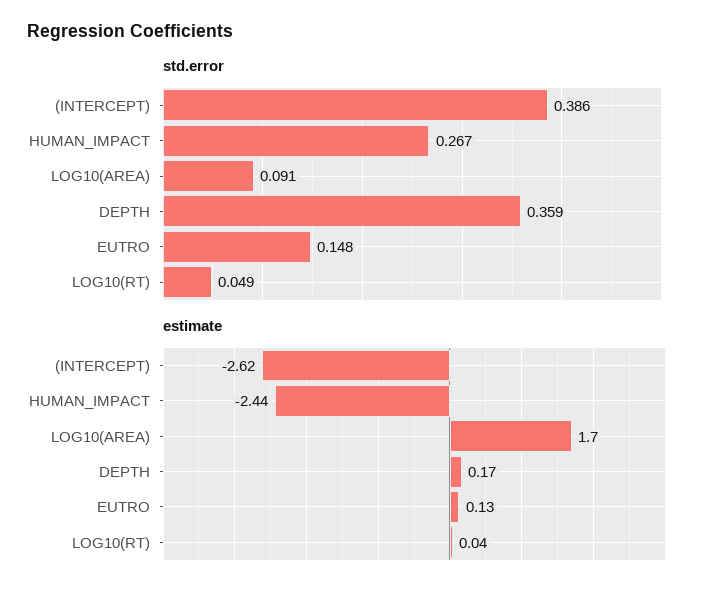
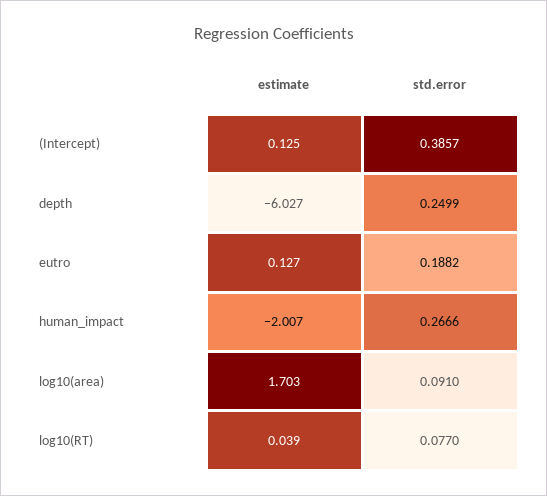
  {
    "std.error": {
      "(INTERCEPT)": 0.3857,
      "HUMAN_IMPACT": 0.2666,
      "LOG10(AREA)": 0.091,
-     "DEPTH": 0.359,
+     "DEPTH": 0.2499,
-     "EUTRO": 0.148,
+     "EUTRO": 0.1882,
-     "LOG10(RT)": 0.049
+     "LOG10(RT)": 0.077
    },
    "estimate": {
-     "(INTERCEPT)": -2.62,
+     "(INTERCEPT)": 0.125,
-     "HUMAN_IMPACT": -2.44,
+     "HUMAN_IMPACT": -2.007,
      "LOG10(AREA)": 1.703,
-     "DEPTH": 0.17,
+     "DEPTH": -6.027,
      "EUTRO": 0.127,
      "LOG10(RT)": 0.039
    }
  }

